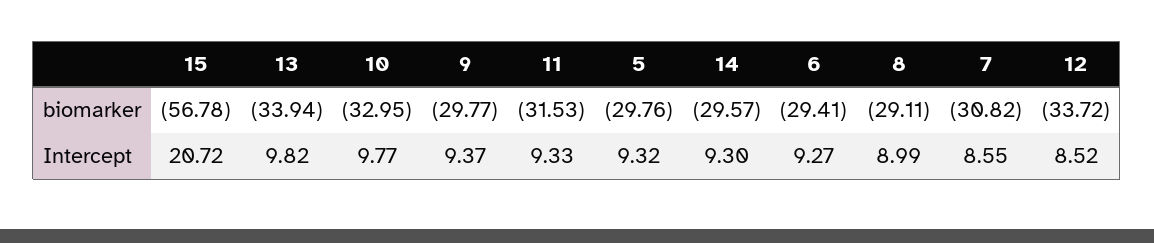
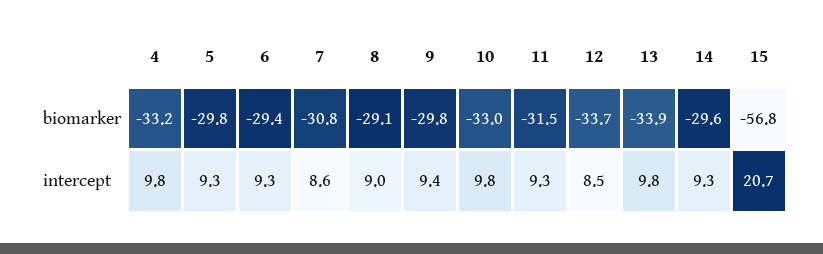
  {
    "15": {
      "biomarker": -56.78,
      "Intercept": 20.72
    },
    "13": {
      "biomarker": -33.94,
      "Intercept": 9.82
    },
    "10": {
      "biomarker": -32.95,
      "Intercept": 9.77
    },
    "9": {
      "biomarker": -29.77,
      "Intercept": 9.37
    },
    "11": {
      "biomarker": -31.53,
      "Intercept": 9.33
    },
    "5": {
      "biomarker": -29.76,
      "Intercept": 9.32
    },
    "14": {
      "biomarker": -29.57,
      "Intercept": 9.3
    },
    "6": {
      "biomarker": -29.41,
      "Intercept": 9.27
    },
    "8": {
      "biomarker": -29.11,
      "Intercept": 8.99
    },
    "7": {
      "biomarker": -30.82,
      "Intercept": 8.55
    },
    "12": {
      "biomarker": -33.72,
      "Intercept": 8.52
-   }
+   },
+   "4": {
+     "biomarker": -33.2,
+     "Intercept": 9.8
+   }
  }

